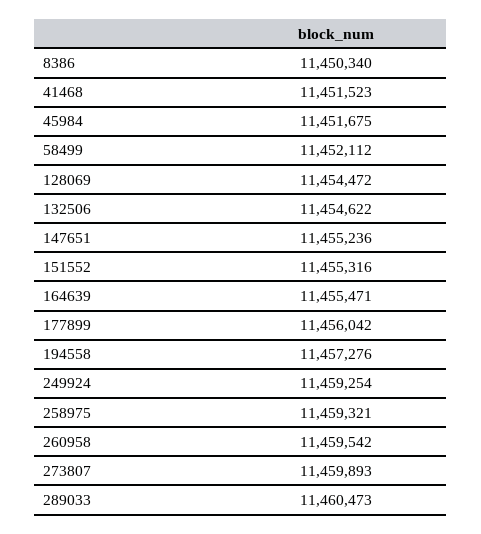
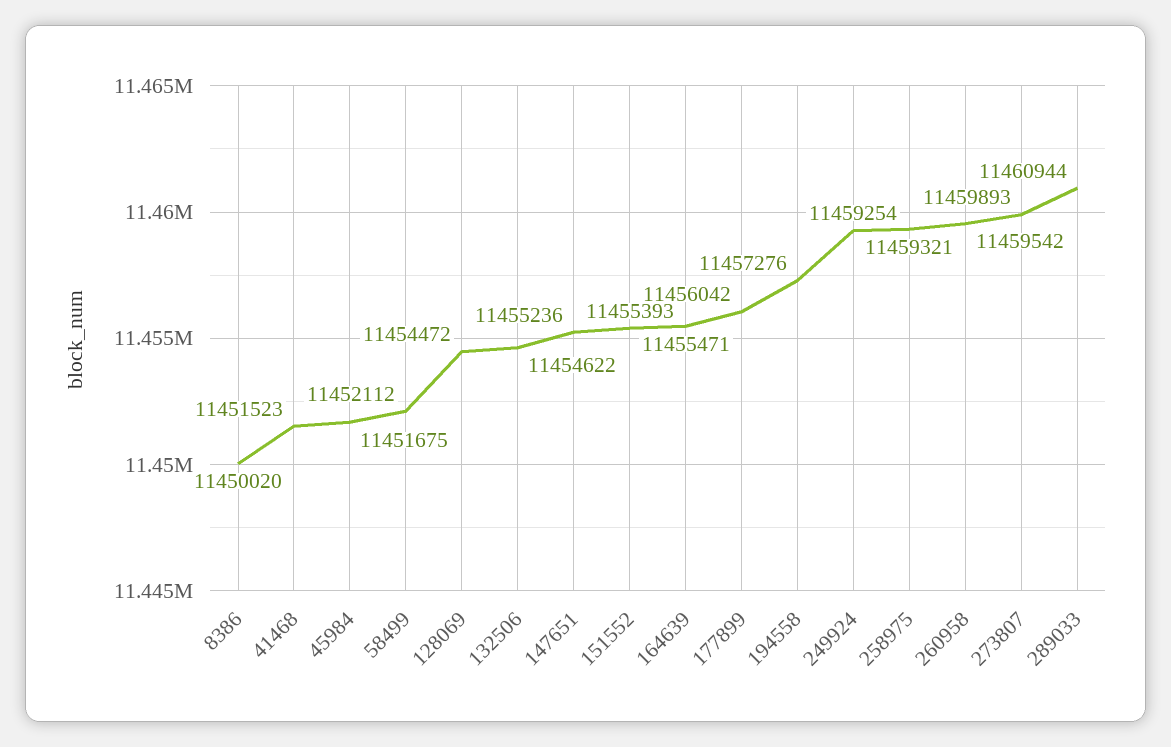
  {
-   "8386": 11450340,
+   "8386": 11450020,
    "41468": 11451523,
    "45984": 11451675,
    "58499": 11452112,
    "128069": 11454472,
    "132506": 11454622,
    "147651": 11455236,
-   "151552": 11455316,
+   "151552": 11455393,
    "164639": 11455471,
    "177899": 11456042,
    "194558": 11457276,
    "249924": 11459254,
    "258975": 11459321,
    "260958": 11459542,
    "273807": 11459893,
-   "289033": 11460473
+   "289033": 11460944
  }

